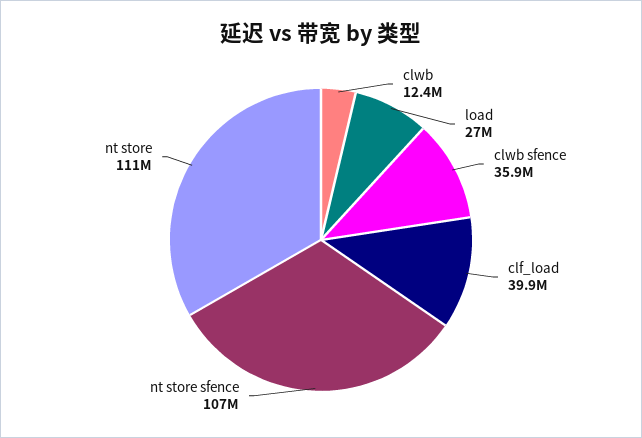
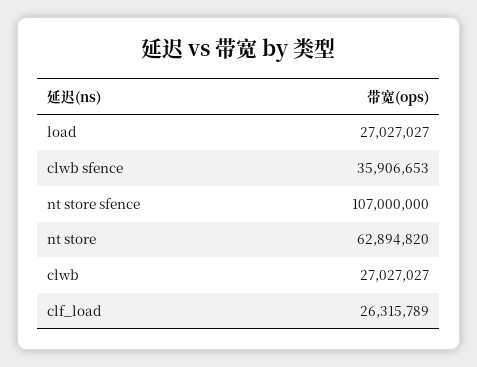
  {
-   "clwb": 12400000,
+   "clwb": 27027027,
    "load": 27027027,
    "clwb sfence": 35906653,
-   "clf_load": 39900000,
+   "clf_load": 26315789,
    "nt store sfence": 107000000,
-   "nt store": 111000000
+   "nt store": 62894820
  }

